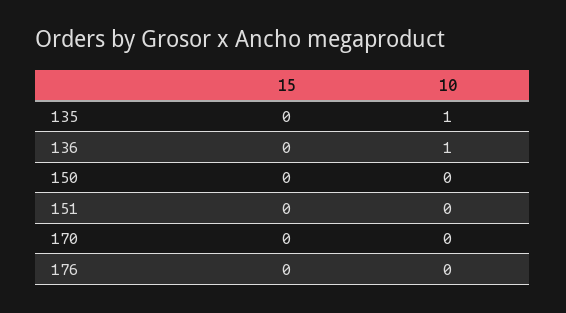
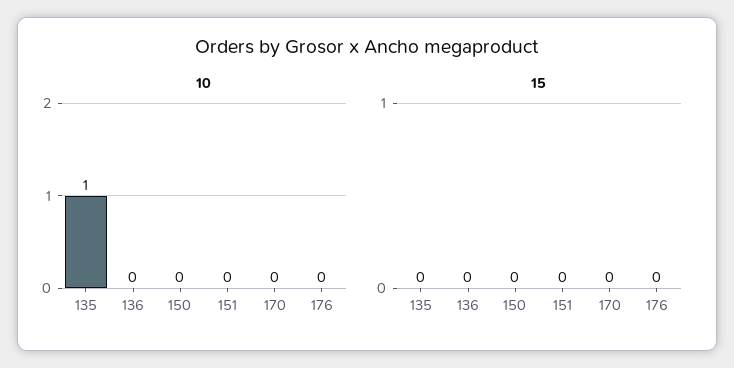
  {
    "15": {
      "135": 0,
      "136": 0,
      "150": 0,
      "151": 0,
      "170": 0,
      "176": 0
    },
    "10": {
      "135": 1,
-     "136": 1,
+     "136": 0,
      "150": 0,
      "151": 0,
      "170": 0,
      "176": 0
    }
  }

